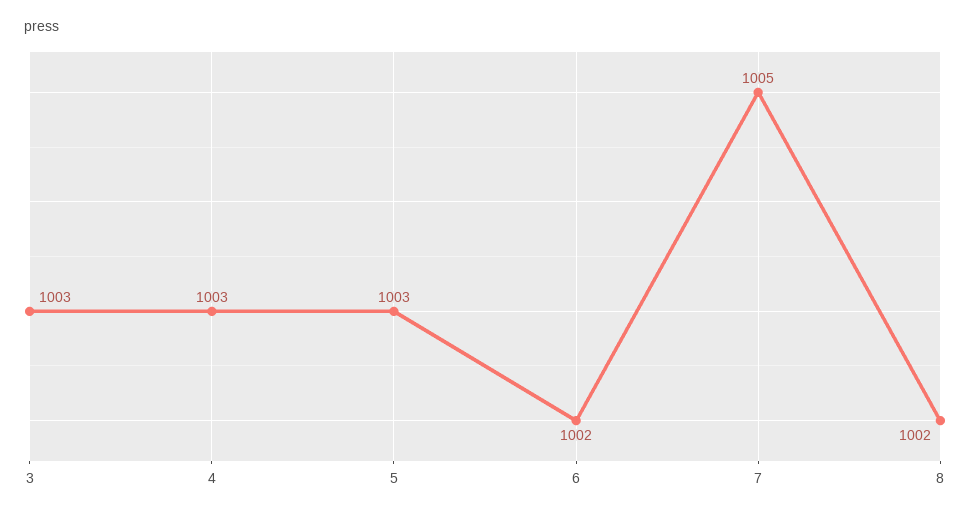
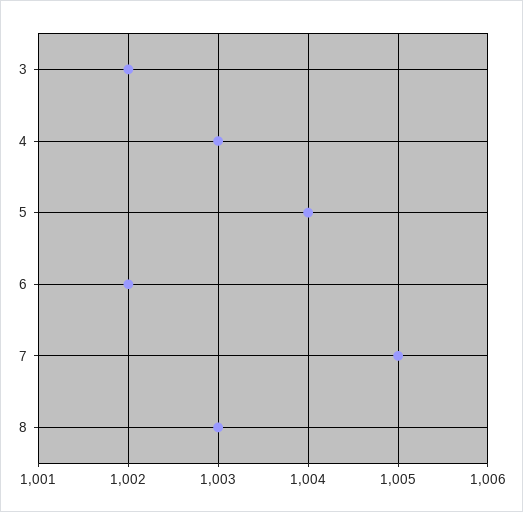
  {
-   "3": 1003,
+   "3": 1002,
    "4": 1003,
-   "5": 1003,
+   "5": 1004,
    "6": 1002,
    "7": 1005,
-   "8": 1002
+   "8": 1003
  }

